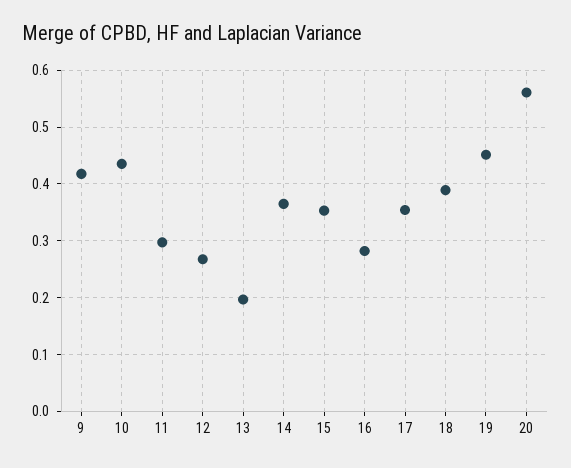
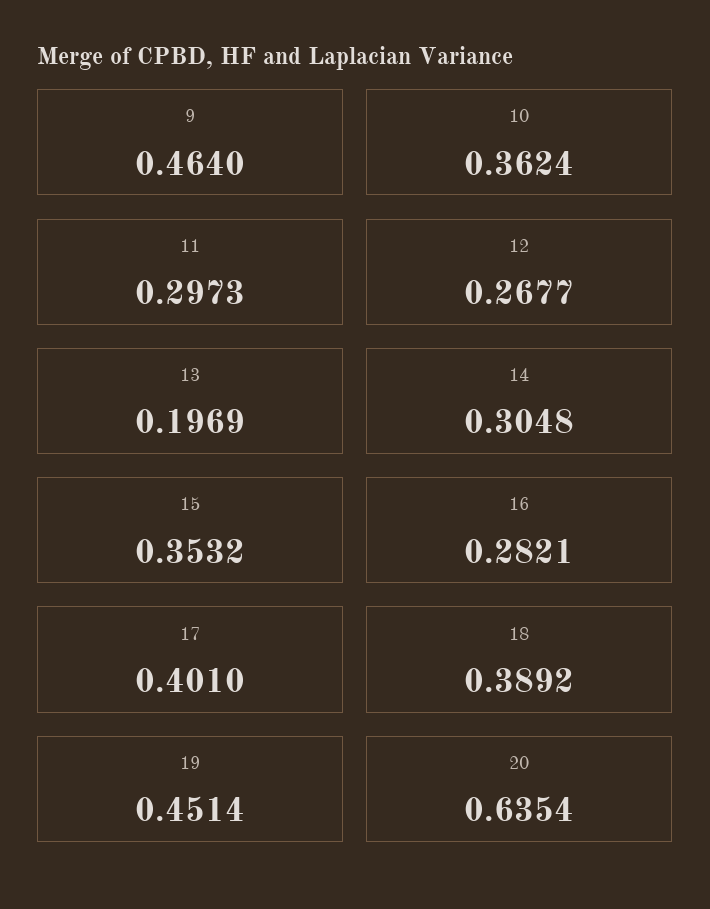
  {
-   "9": 0.42,
+   "9": 0.464,
-   "10": 0.44,
+   "10": 0.3624,
    "11": 0.2973,
    "12": 0.2677,
    "13": 0.1969,
-   "14": 0.36,
+   "14": 0.3048,
    "15": 0.3532,
    "16": 0.2821,
-   "17": 0.36,
+   "17": 0.401,
    "18": 0.3892,
    "19": 0.4514,
-   "20": 0.56
+   "20": 0.6354
  }

